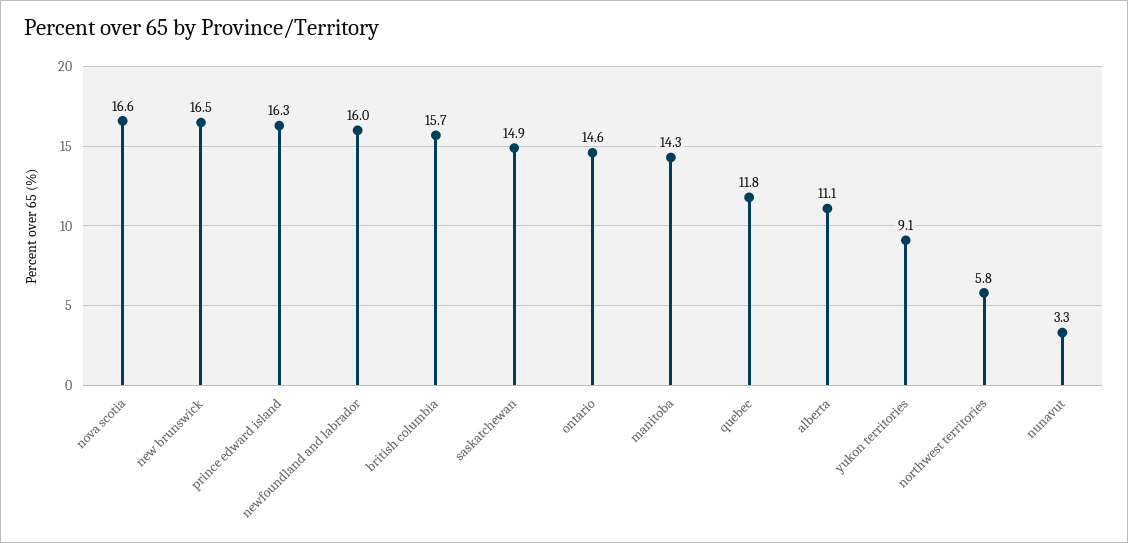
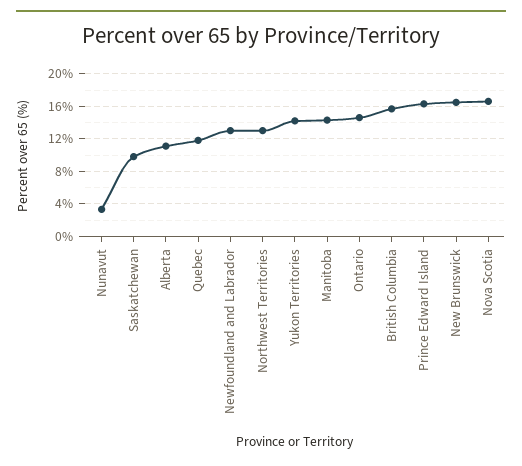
  {
    "nova scotia": 16.6,
    "new brunswick": 16.5,
    "prince edward island": 16.3,
-   "newfoundland and labrador": 16,
+   "newfoundland and labrador": 13,
    "british columbia": 15.7,
-   "saskatchewan": 14.9,
+   "saskatchewan": 10,
    "ontario": 14.6,
    "manitoba": 14.3,
    "quebec": 11.8,
    "alberta": 11.1,
-   "yukon territories": 9.1,
+   "yukon territories": 14,
-   "northwest territories": 5.8,
+   "northwest territories": 13,
    "nunavut": 3.3
  }

